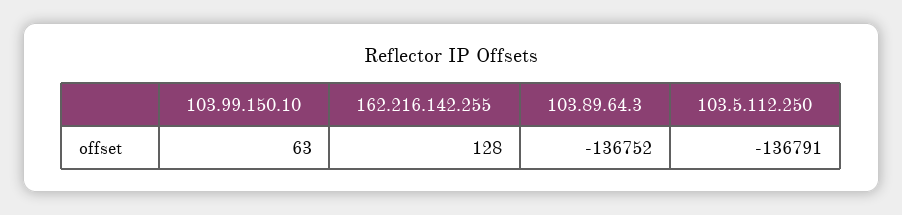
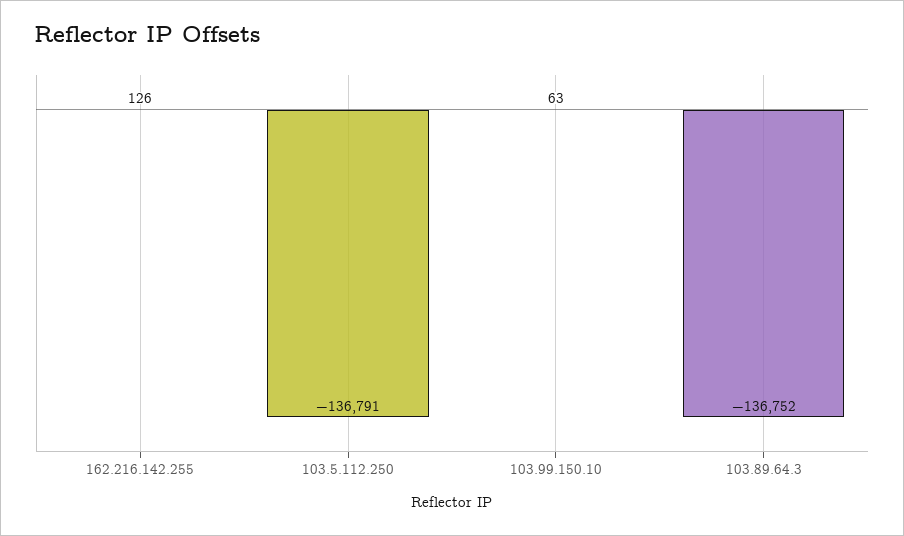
  {
    "103.99.150.10": 63,
-   "162.216.142.255": 128,
+   "162.216.142.255": 126,
    "103.89.64.3": -136752,
    "103.5.112.250": -136791
  }

